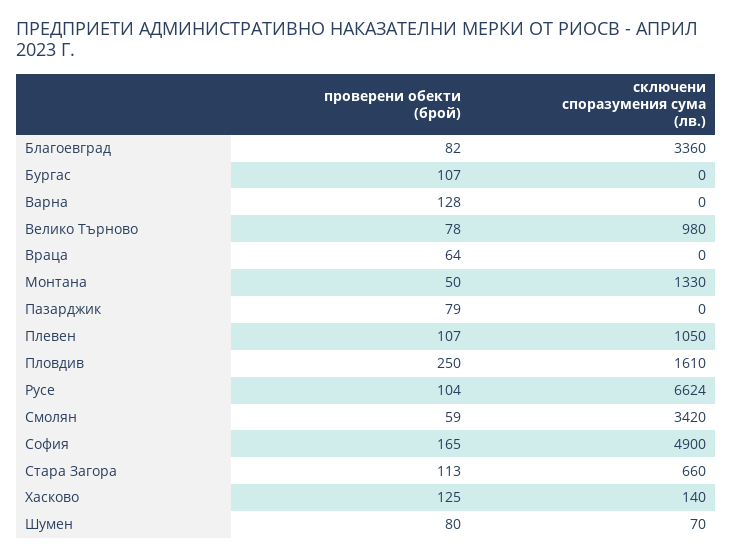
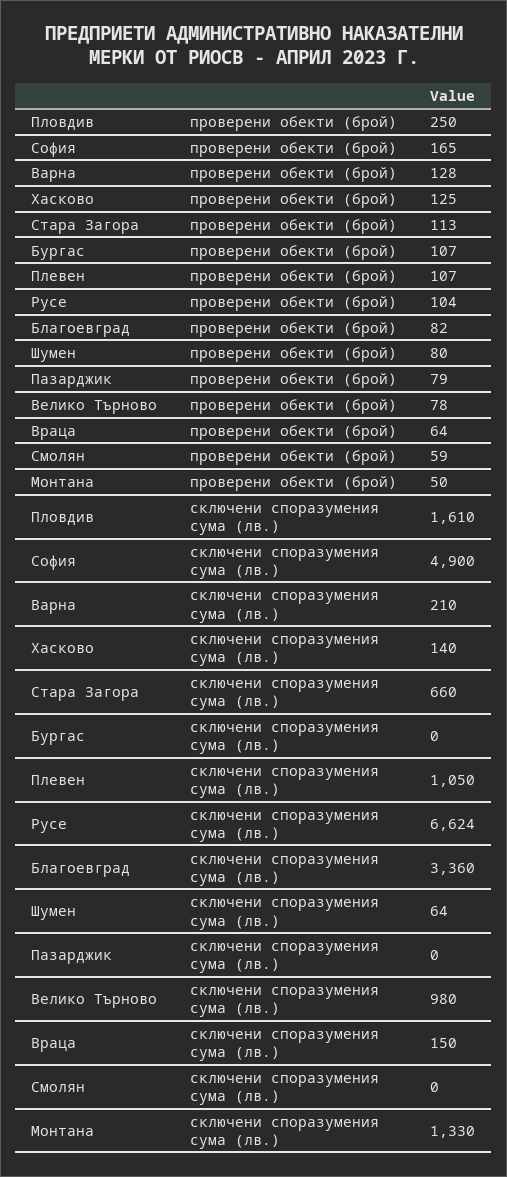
  {
    "проверени обекти (брой)": {
      "Благоевград": 82,
      "Бургас": 107,
      "Варна": 128,
      "Велико Търново": 78,
      "Враца": 64,
      "Монтана": 50,
      "Пазарджик": 79,
      "Плевен": 107,
      "Пловдив": 250,
      "Русе": 104,
      "Смолян": 59,
      "София": 165,
      "Стара Загора": 113,
      "Хасково": 125,
      "Шумен": 80
    },
    "сключени споразумения сума (лв.)": {
      "Благоевград": 3360,
      "Бургас": 0,
-     "Варна": 0,
+     "Варна": 210,
      "Велико Търново": 980,
-     "Враца": 0,
+     "Враца": 150,
      "Монтана": 1330,
      "Пазарджик": 0,
      "Плевен": 1050,
      "Пловдив": 1610,
      "Русе": 6624,
-     "Смолян": 3420,
+     "Смолян": 0,
      "София": 4900,
      "Стара Загора": 660,
      "Хасково": 140,
-     "Шумен": 70
+     "Шумен": 64
    }
  }

